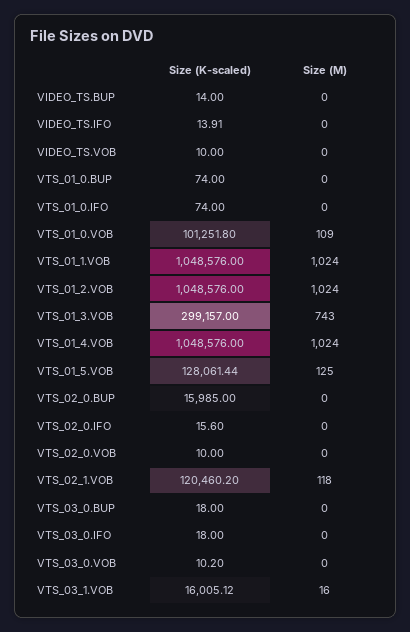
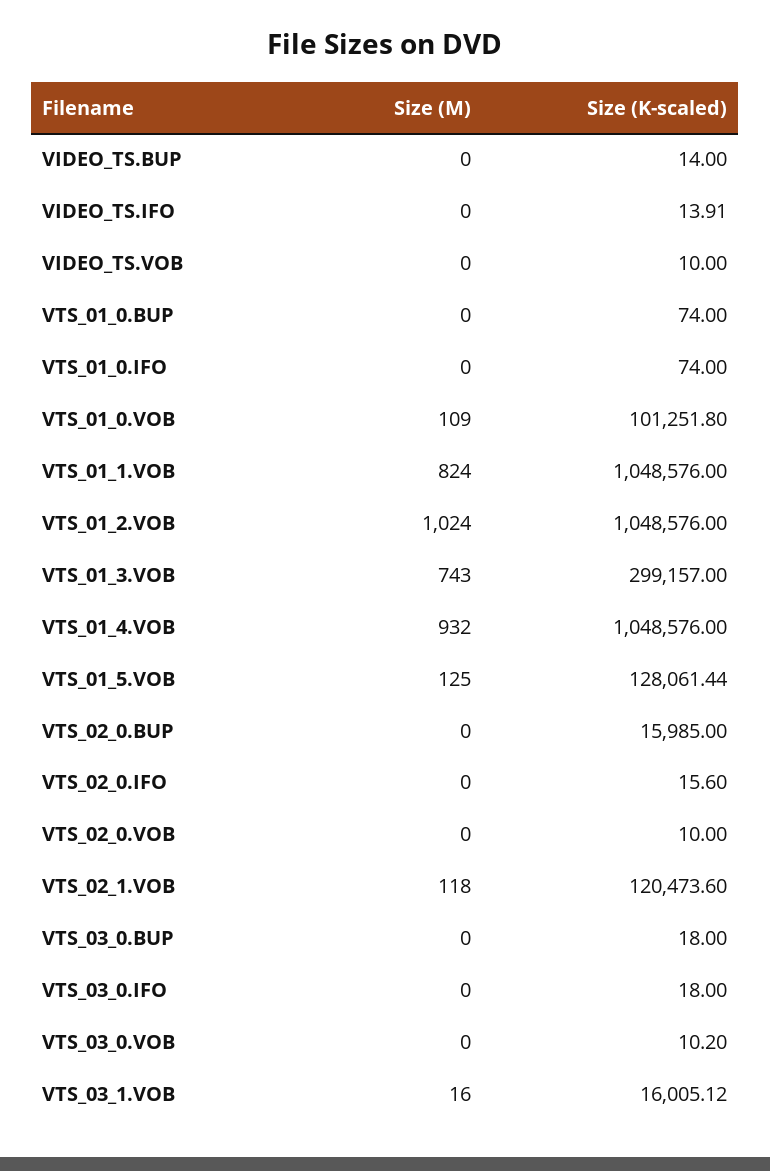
  {
    "Size (K-scaled)": {
      "VIDEO_TS.BUP": 14,
      "VIDEO_TS.IFO": 13.91,
      "VIDEO_TS.VOB": 10,
      "VTS_01_0.BUP": 74,
      "VTS_01_0.IFO": 74,
      "VTS_01_0.VOB": 101251.8,
      "VTS_01_1.VOB": 1048576,
      "VTS_01_2.VOB": 1048576,
      "VTS_01_3.VOB": 299157,
      "VTS_01_4.VOB": 1048576,
      "VTS_01_5.VOB": 128061.44,
      "VTS_02_0.BUP": 15985,
      "VTS_02_0.IFO": 15.6,
      "VTS_02_0.VOB": 10,
-     "VTS_02_1.VOB": 120460.2,
+     "VTS_02_1.VOB": 120473.6,
      "VTS_03_0.BUP": 18,
      "VTS_03_0.IFO": 18,
      "VTS_03_0.VOB": 10.2,
      "VTS_03_1.VOB": 16005.12
    },
    "Size (M)": {
      "VIDEO_TS.BUP": 0,
      "VIDEO_TS.IFO": 0,
      "VIDEO_TS.VOB": 0,
      "VTS_01_0.BUP": 0,
      "VTS_01_0.IFO": 0,
      "VTS_01_0.VOB": 109,
-     "VTS_01_1.VOB": 1024,
+     "VTS_01_1.VOB": 824,
      "VTS_01_2.VOB": 1024,
      "VTS_01_3.VOB": 743,
-     "VTS_01_4.VOB": 1024,
+     "VTS_01_4.VOB": 932,
      "VTS_01_5.VOB": 125,
      "VTS_02_0.BUP": 0,
      "VTS_02_0.IFO": 0,
      "VTS_02_0.VOB": 0,
      "VTS_02_1.VOB": 118,
      "VTS_03_0.BUP": 0,
      "VTS_03_0.IFO": 0,
      "VTS_03_0.VOB": 0,
      "VTS_03_1.VOB": 16
    }
  }

